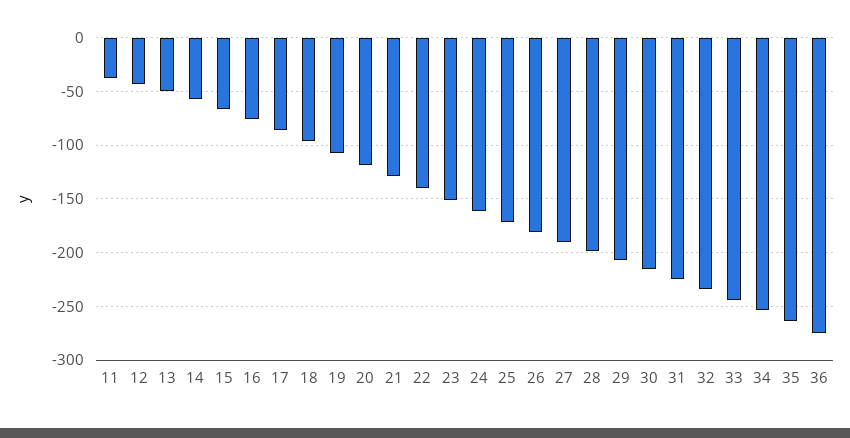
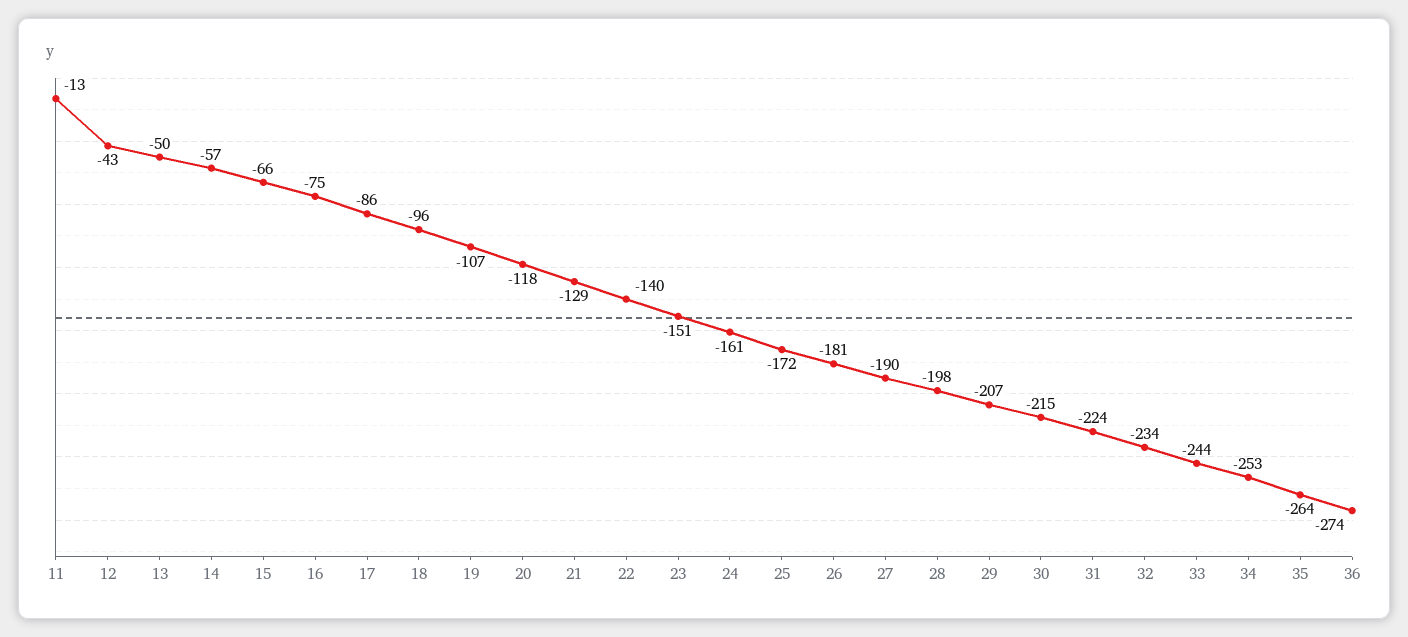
  {
-   "11": -40,
+   "11": -13,
    "12": -43,
    "13": -50,
    "14": -57,
    "15": -66,
    "16": -75,
    "17": -86,
    "18": -96,
    "19": -107,
    "20": -118,
    "21": -129,
    "22": -140,
    "23": -151,
    "24": -161,
    "25": -172,
    "26": -181,
    "27": -190,
    "28": -198,
    "29": -207,
    "30": -215,
    "31": -224,
    "32": -234,
    "33": -244,
    "34": -253,
    "35": -264,
    "36": -274
  }

